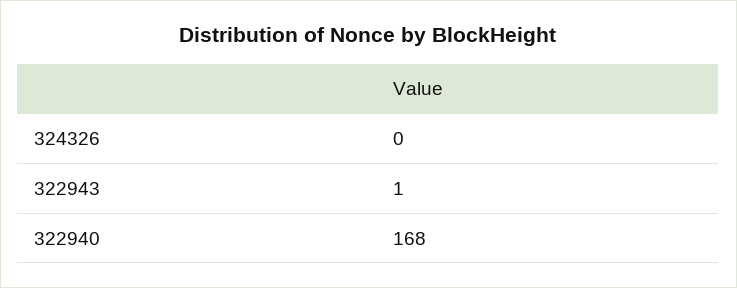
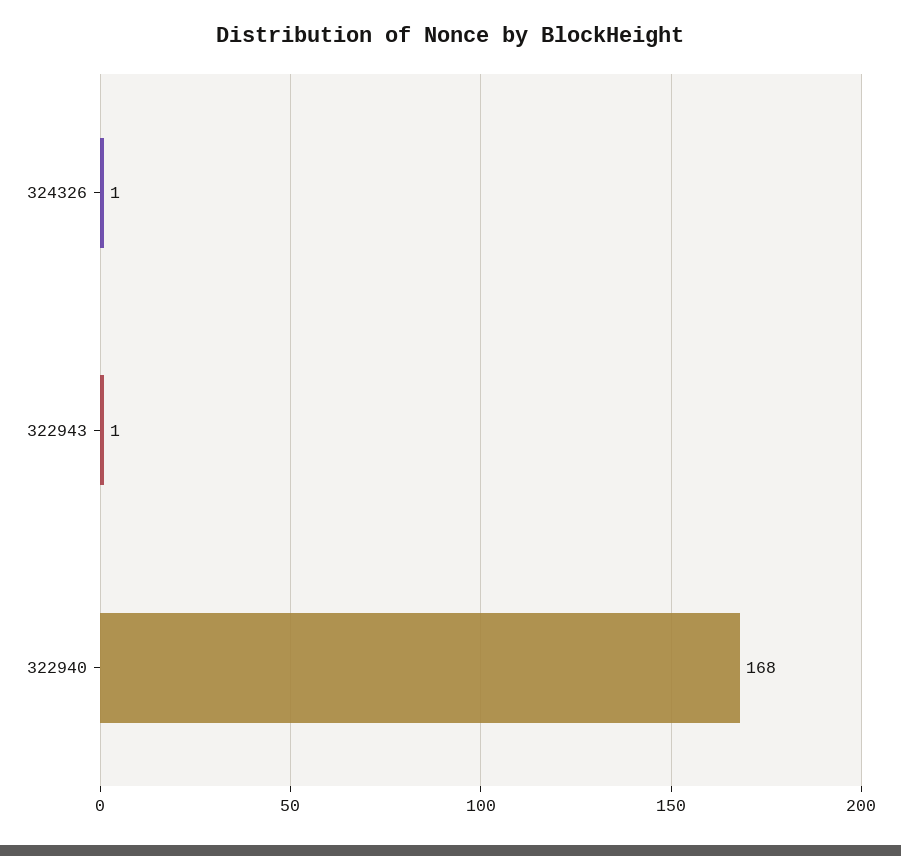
  {
-   "324326": 0,
+   "324326": 1,
    "322943": 1,
    "322940": 168
  }

